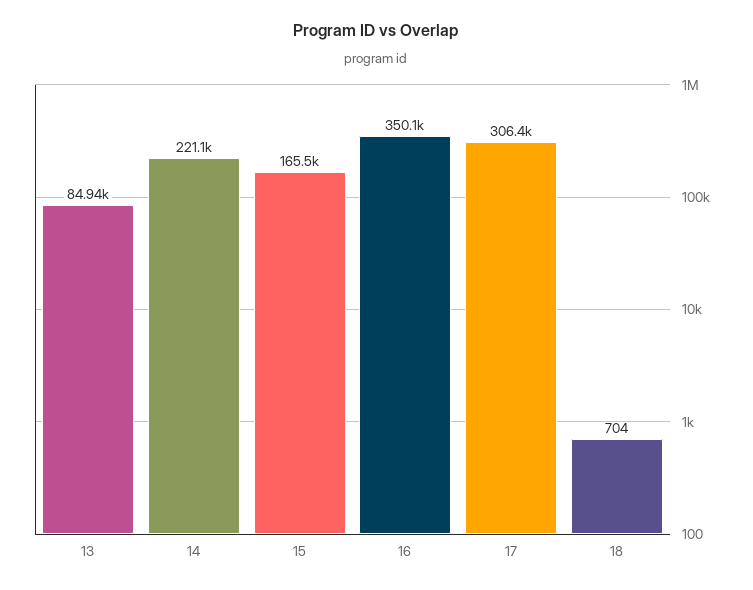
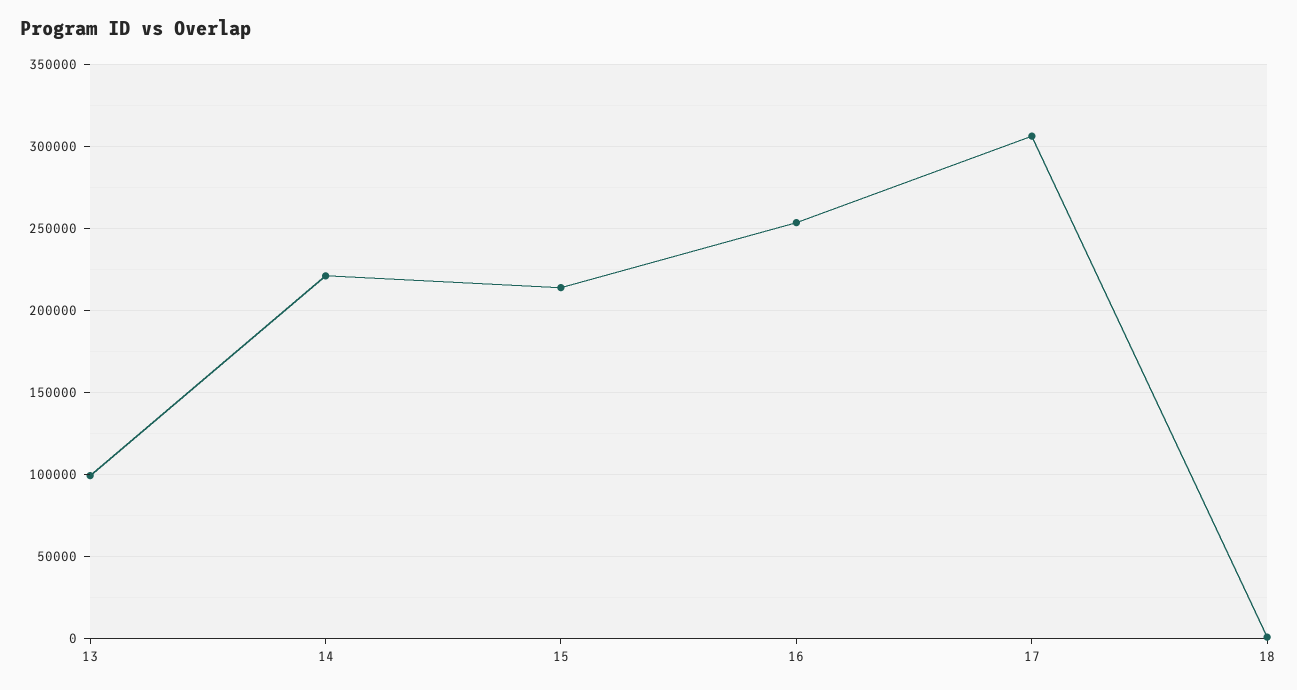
  {
-   "13": 84940,
+   "13": 100000,
    "14": 221100,
-   "15": 165500,
+   "15": 215000,
-   "16": 350100,
+   "16": 255000,
    "17": 306400,
    "18": 704
  }

